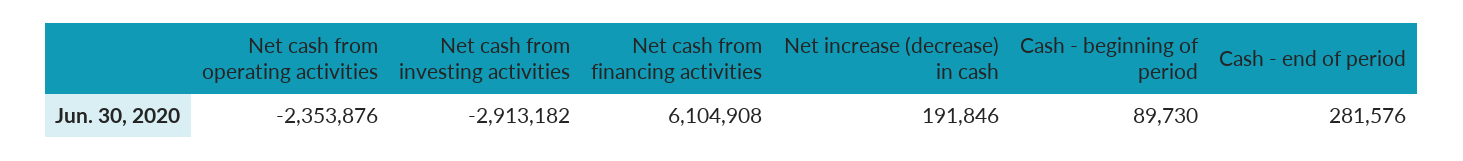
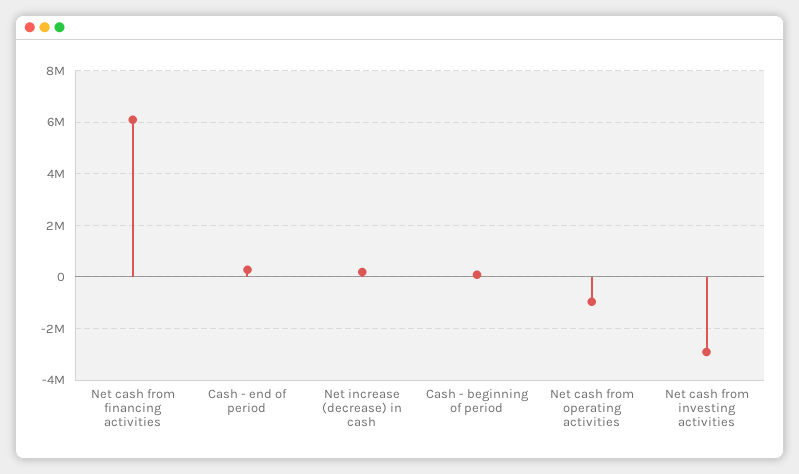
  {
-   "Net cash from operating activities": -2353876,
+   "Net cash from operating activities": -1000000,
    "Net cash from investing activities": -2913182,
    "Net cash from financing activities": 6104908,
    "Net increase (decrease) in cash": 191846,
    "Cash - beginning of period": 89730,
    "Cash - end of period": 281576
  }

